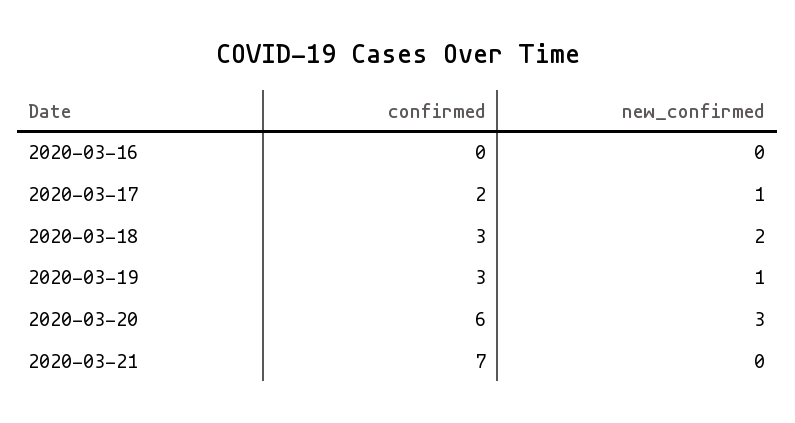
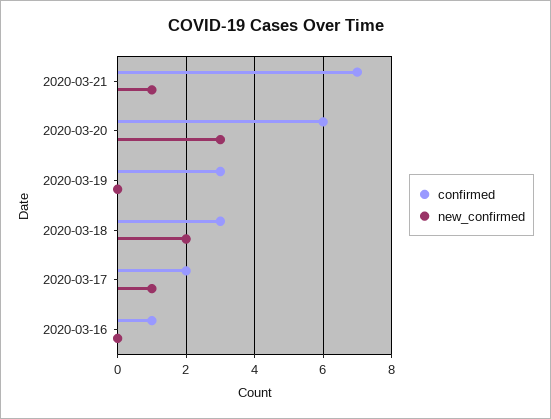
  {
    "confirmed": {
-     "2020-03-16": 0,
+     "2020-03-16": 1,
      "2020-03-17": 2,
      "2020-03-18": 3,
      "2020-03-19": 3,
      "2020-03-20": 6,
      "2020-03-21": 7
    },
    "new_confirmed": {
      "2020-03-16": 0,
      "2020-03-17": 1,
      "2020-03-18": 2,
-     "2020-03-19": 1,
+     "2020-03-19": 0,
      "2020-03-20": 3,
-     "2020-03-21": 0
+     "2020-03-21": 1
    }
  }

